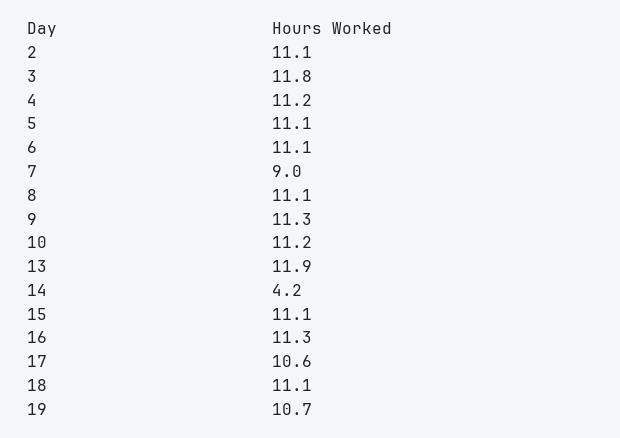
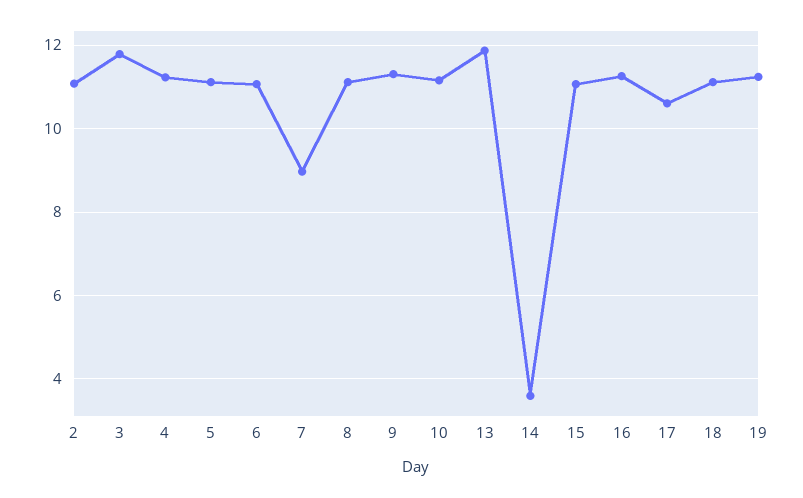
  {
    "2": 11.1,
    "3": 11.8,
    "4": 11.2,
    "5": 11.1,
    "6": 11.1,
    "7": 9,
    "8": 11.1,
    "9": 11.3,
    "10": 11.2,
    "13": 11.9,
-   "14": 4.2,
+   "14": 3.6,
    "15": 11.1,
    "16": 11.3,
    "17": 10.6,
    "18": 11.1,
-   "19": 10.7
+   "19": 11.2
  }

